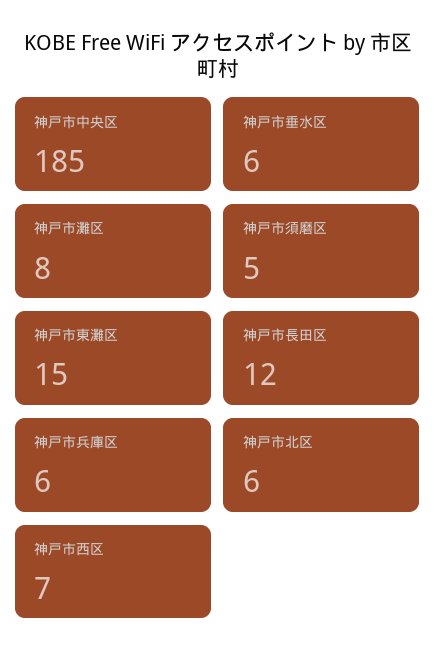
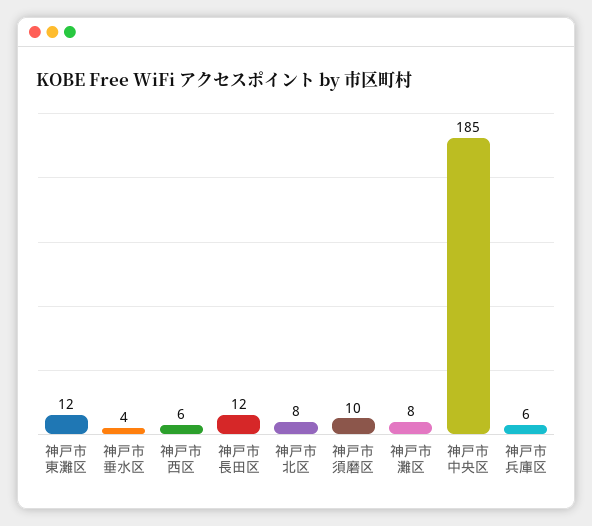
  {
    "神戸市中央区": 185,
-   "神戸市垂水区": 6,
+   "神戸市垂水区": 4,
    "神戸市灘区": 8,
-   "神戸市須磨区": 5,
+   "神戸市須磨区": 10,
-   "神戸市東灘区": 15,
+   "神戸市東灘区": 12,
    "神戸市長田区": 12,
    "神戸市兵庫区": 6,
-   "神戸市北区": 6,
+   "神戸市北区": 8,
-   "神戸市西区": 7
+   "神戸市西区": 6
  }

